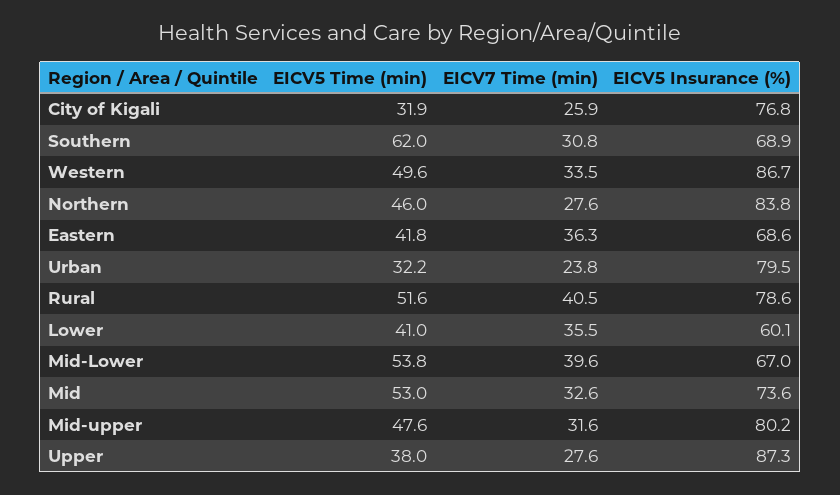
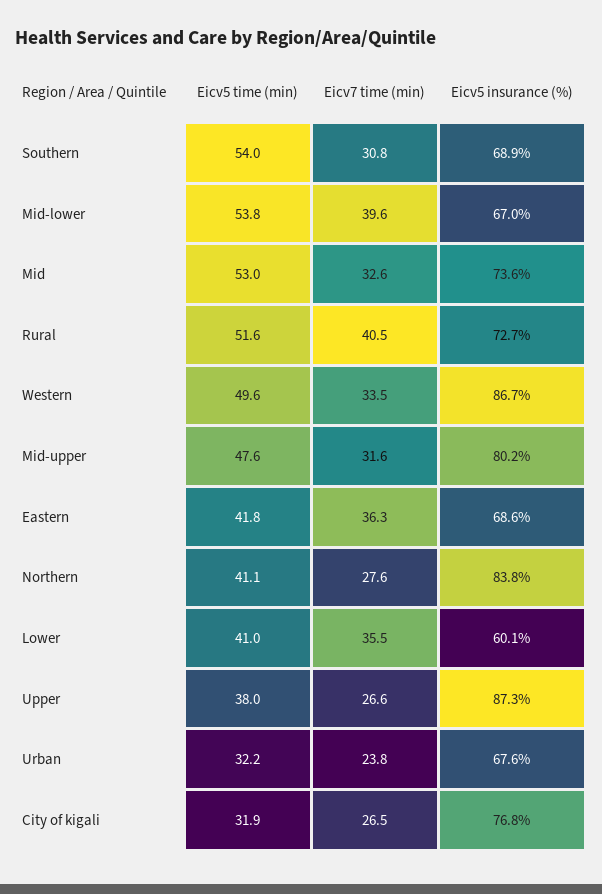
  {
    "EICV5 Time (min)": {
      "City of Kigali": 31.9,
-     "Southern": 62,
+     "Southern": 54,
      "Western": 49.6,
-     "Northern": 46,
+     "Northern": 41.1,
      "Eastern": 41.8,
      "Urban": 32.2,
      "Rural": 51.6,
      "Lower": 41,
      "Mid-Lower": 53.8,
      "Mid": 53,
      "Mid-upper": 47.6,
      "Upper": 38
    },
    "EICV7 Time (min)": {
-     "City of Kigali": 25.9,
+     "City of Kigali": 26.5,
      "Southern": 30.8,
      "Western": 33.5,
      "Northern": 27.6,
      "Eastern": 36.3,
      "Urban": 23.8,
      "Rural": 40.5,
      "Lower": 35.5,
      "Mid-Lower": 39.6,
      "Mid": 32.6,
      "Mid-upper": 31.6,
-     "Upper": 27.6
+     "Upper": 26.6
    },
    "EICV5 Insurance (%)": {
      "City of Kigali": 76.8,
      "Southern": 68.9,
      "Western": 86.7,
      "Northern": 83.8,
      "Eastern": 68.6,
-     "Urban": 79.5,
+     "Urban": 67.6,
-     "Rural": 78.6,
+     "Rural": 72.7,
      "Lower": 60.1,
      "Mid-Lower": 67,
      "Mid": 73.6,
      "Mid-upper": 80.2,
      "Upper": 87.3
    }
  }

